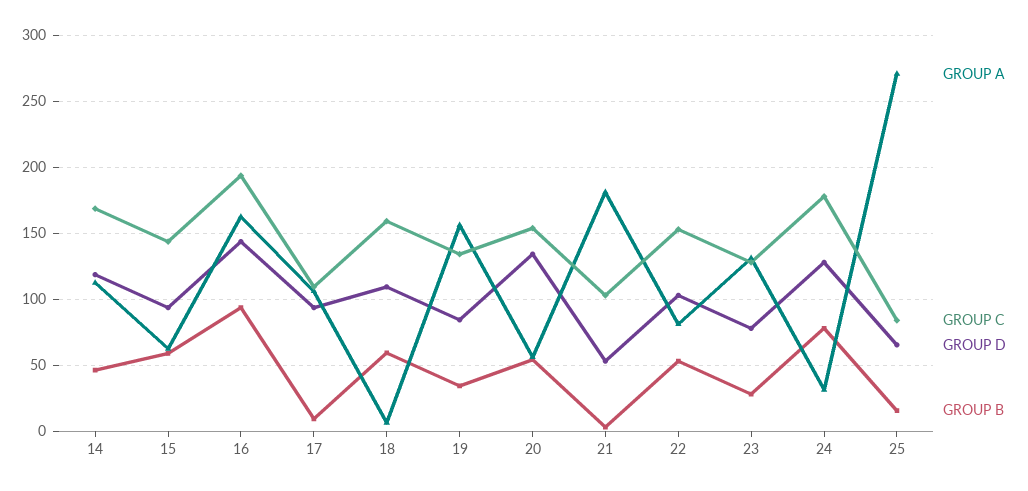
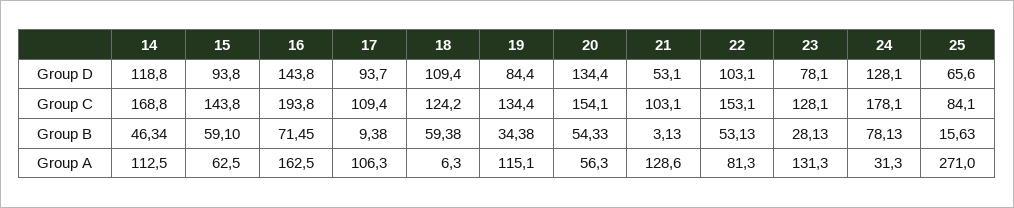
  {
    "GROUP A": {
      "14": 112.5,
      "15": 62.5,
      "16": 162.5,
      "17": 106.3,
      "18": 6.3,
-     "19": 155,
+     "19": 115.1,
      "20": 56.3,
-     "21": 180,
+     "21": 128.6,
      "22": 81.3,
      "23": 131.3,
      "24": 31.3,
      "25": 271
    },
    "GROUP C": {
      "14": 168.8,
      "15": 143.8,
      "16": 193.8,
      "17": 109.4,
-     "18": 160,
+     "18": 124.2,
      "19": 134.4,
      "20": 154.1,
      "21": 103.1,
      "22": 153.1,
      "23": 128.1,
      "24": 178.1,
      "25": 84.1
    },
    "GROUP D": {
      "14": 118.8,
      "15": 93.8,
      "16": 143.8,
      "17": 93.7,
      "18": 109.4,
      "19": 84.4,
      "20": 134.4,
      "21": 53.1,
      "22": 103.1,
      "23": 78.1,
      "24": 128.1,
      "25": 65.6
    },
    "GROUP B": {
      "14": 46.34,
      "15": 59.1,
-     "16": 95,
+     "16": 71.45,
      "17": 9.38,
      "18": 59.38,
      "19": 34.38,
      "20": 54.33,
      "21": 3.13,
      "22": 53.13,
      "23": 28.13,
      "24": 78.13,
      "25": 15.63
    }
  }

